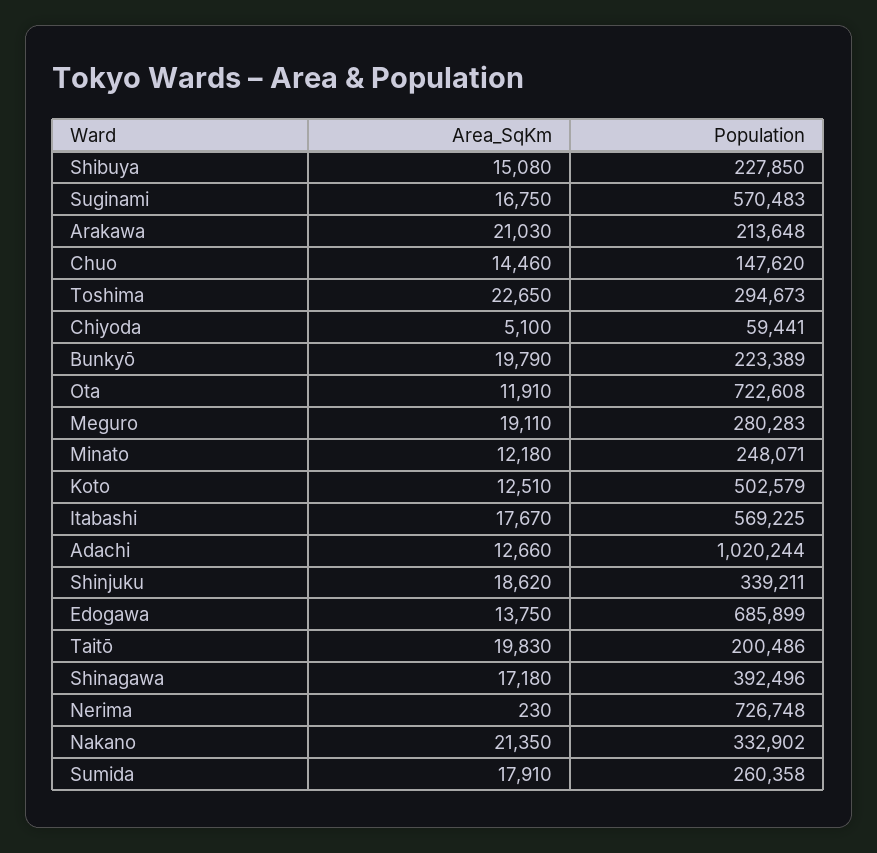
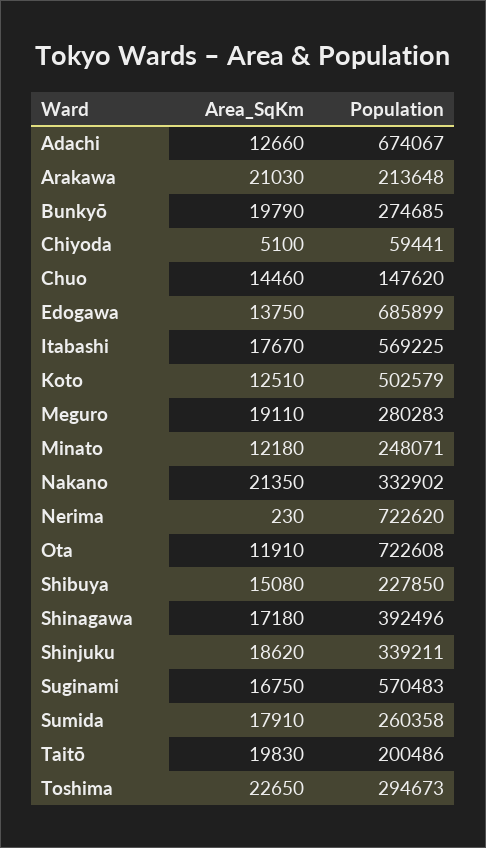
  {
    "Area_SqKm": {
      "Shibuya": 15080,
      "Suginami": 16750,
      "Arakawa": 21030,
      "Chuo": 14460,
      "Toshima": 22650,
      "Chiyoda": 5100,
      "Bunkyō": 19790,
      "Ota": 11910,
      "Meguro": 19110,
      "Minato": 12180,
      "Koto": 12510,
      "Itabashi": 17670,
      "Adachi": 12660,
      "Shinjuku": 18620,
      "Edogawa": 13750,
      "Taitō": 19830,
      "Shinagawa": 17180,
      "Nerima": 230,
      "Nakano": 21350,
      "Sumida": 17910
    },
    "Population": {
      "Shibuya": 227850,
      "Suginami": 570483,
      "Arakawa": 213648,
      "Chuo": 147620,
      "Toshima": 294673,
      "Chiyoda": 59441,
-     "Bunkyō": 223389,
+     "Bunkyō": 274685,
      "Ota": 722608,
      "Meguro": 280283,
      "Minato": 248071,
      "Koto": 502579,
      "Itabashi": 569225,
-     "Adachi": 1020244,
+     "Adachi": 674067,
      "Shinjuku": 339211,
      "Edogawa": 685899,
      "Taitō": 200486,
      "Shinagawa": 392496,
-     "Nerima": 726748,
+     "Nerima": 722620,
      "Nakano": 332902,
      "Sumida": 260358
    }
  }

